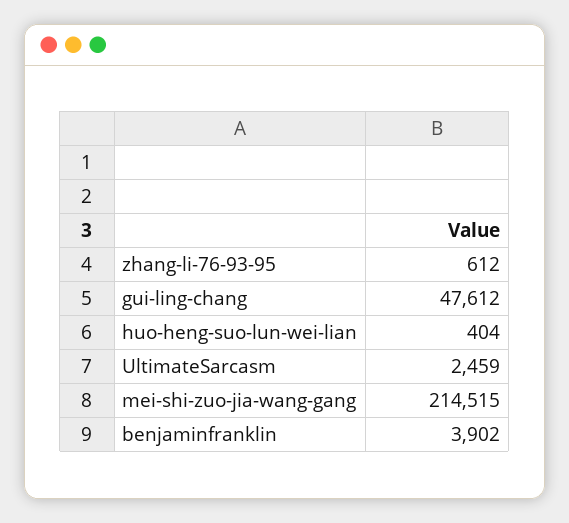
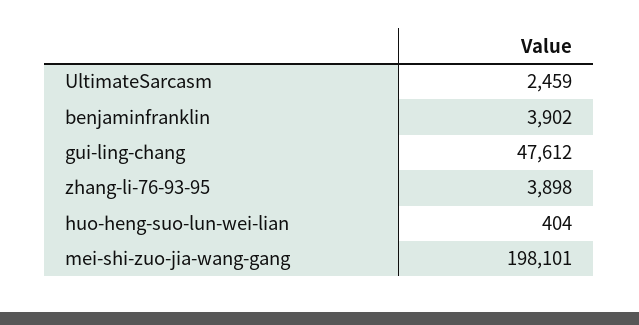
  {
-   "zhang-li-76-93-95": 612,
+   "zhang-li-76-93-95": 3898,
    "gui-ling-chang": 47612,
    "huo-heng-suo-lun-wei-lian": 404,
    "UltimateSarcasm": 2459,
-   "mei-shi-zuo-jia-wang-gang": 214515,
+   "mei-shi-zuo-jia-wang-gang": 198101,
    "benjaminfranklin": 3902
  }

